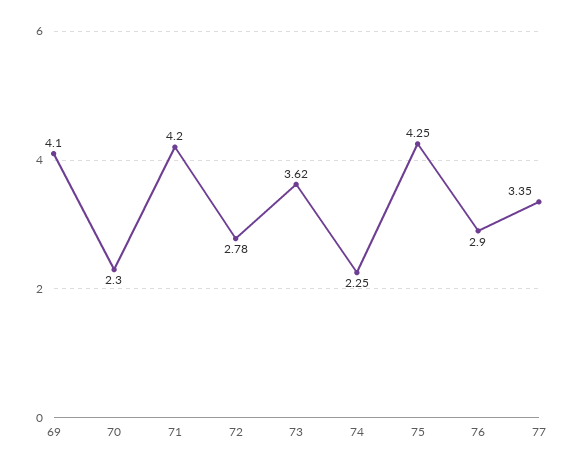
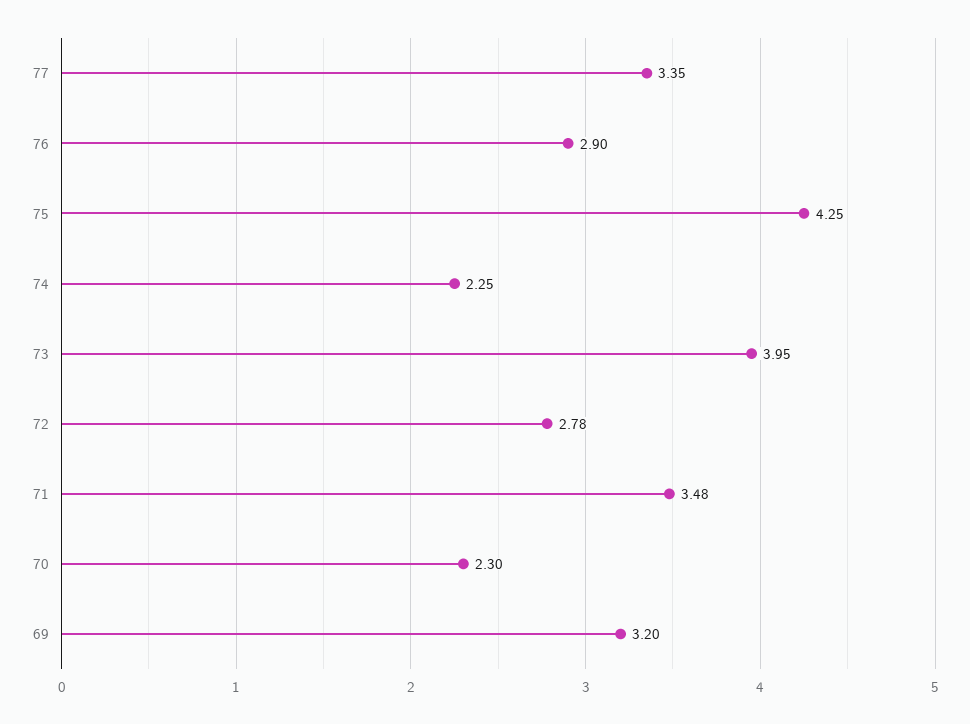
  {
-   "69": 4.1,
+   "69": 3.2,
    "70": 2.3,
-   "71": 4.2,
+   "71": 3.48,
    "72": 2.78,
-   "73": 3.62,
+   "73": 3.95,
    "74": 2.25,
    "75": 4.25,
    "76": 2.9,
    "77": 3.35
  }

